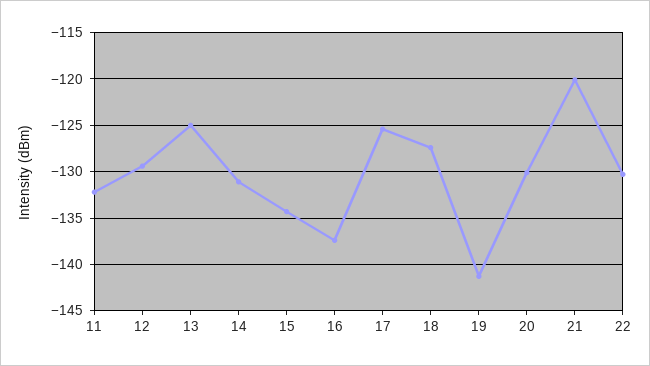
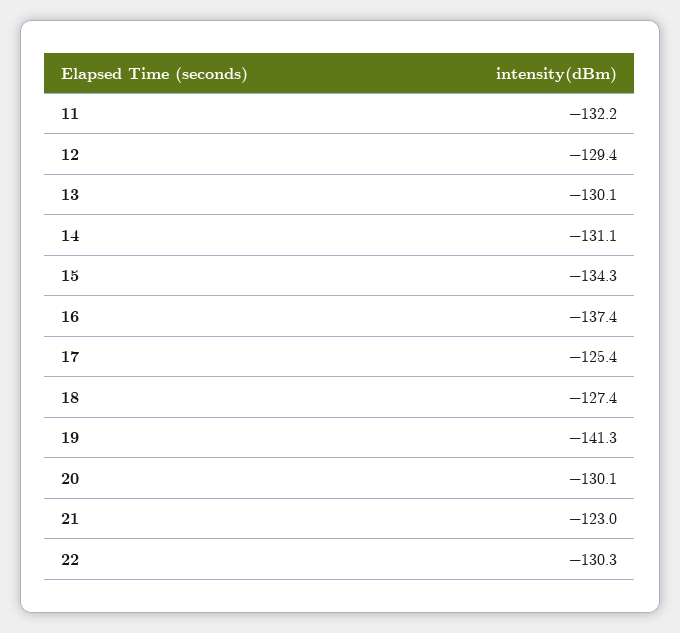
  {
    "11": -132.2,
    "12": -129.4,
-   "13": -125,
+   "13": -130.1,
    "14": -131.1,
    "15": -134.3,
    "16": -137.4,
    "17": -125.4,
    "18": -127.4,
    "19": -141.3,
    "20": -130.1,
-   "21": -120,
+   "21": -123,
    "22": -130.3
  }

